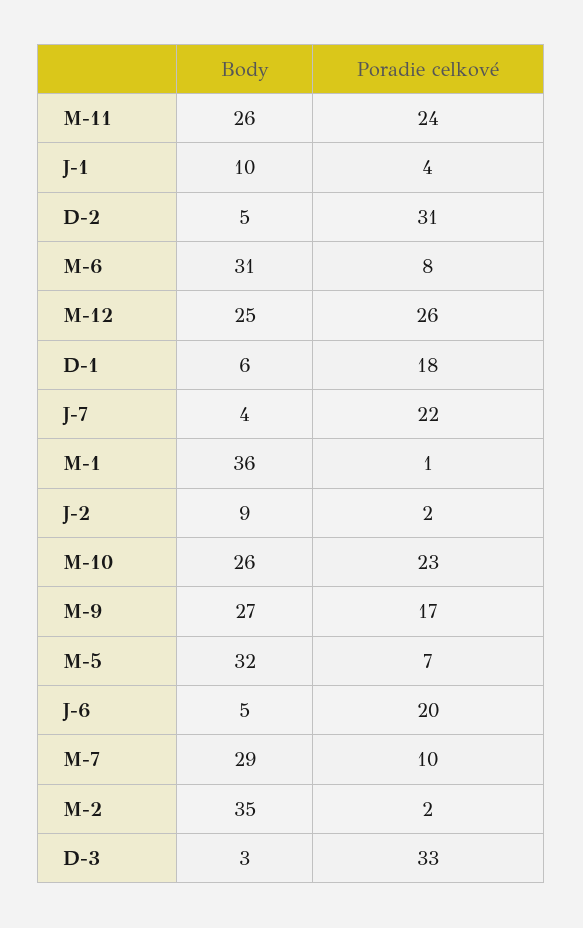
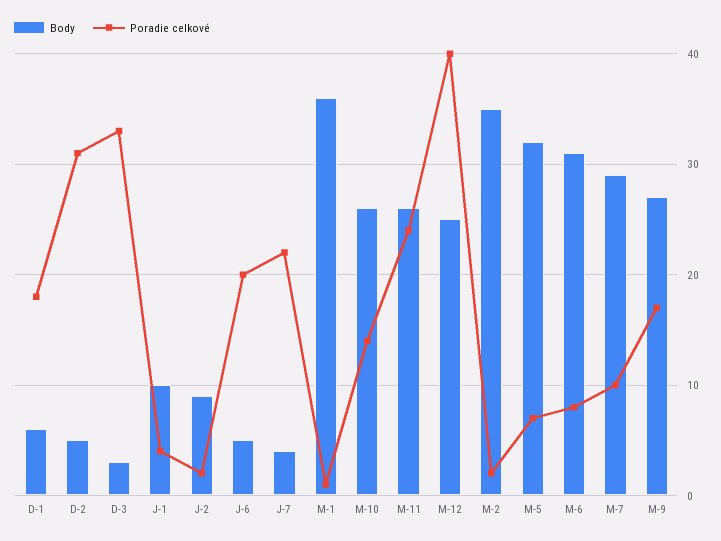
  {
    "Body": {
      "M-11": 26,
      "J-1": 10,
      "D-2": 5,
      "M-6": 31,
      "M-12": 25,
      "D-1": 6,
      "J-7": 4,
      "M-1": 36,
      "J-2": 9,
      "M-10": 26,
      "M-9": 27,
      "M-5": 32,
      "J-6": 5,
      "M-7": 29,
      "M-2": 35,
      "D-3": 3
    },
    "Poradie celkové": {
      "M-11": 24,
      "J-1": 4,
      "D-2": 31,
      "M-6": 8,
-     "M-12": 26,
+     "M-12": 40,
      "D-1": 18,
      "J-7": 22,
      "M-1": 1,
      "J-2": 2,
-     "M-10": 23,
+     "M-10": 14,
      "M-9": 17,
      "M-5": 7,
      "J-6": 20,
      "M-7": 10,
      "M-2": 2,
      "D-3": 33
    }
  }

